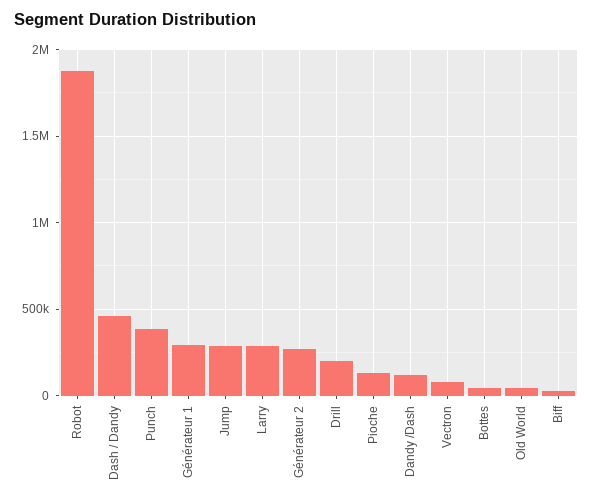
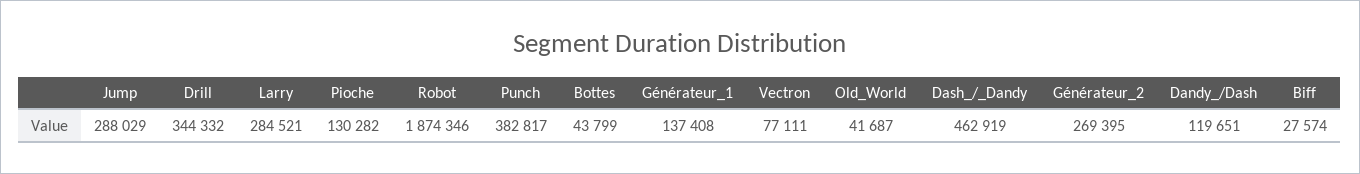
  {
    "Robot": 1874346,
    "Dash / Dandy": 462919,
    "Punch": 382817,
-   "Générateur 1": 300000,
+   "Générateur 1": 137408,
    "Jump": 288029,
    "Larry": 284521,
    "Générateur 2": 269395,
-   "Drill": 200000,
+   "Drill": 344332,
    "Pioche": 130282,
    "Dandy /Dash": 119651,
    "Vectron": 77111,
    "Bottes": 43799,
    "Old World": 41687,
    "Biff": 27574
  }

